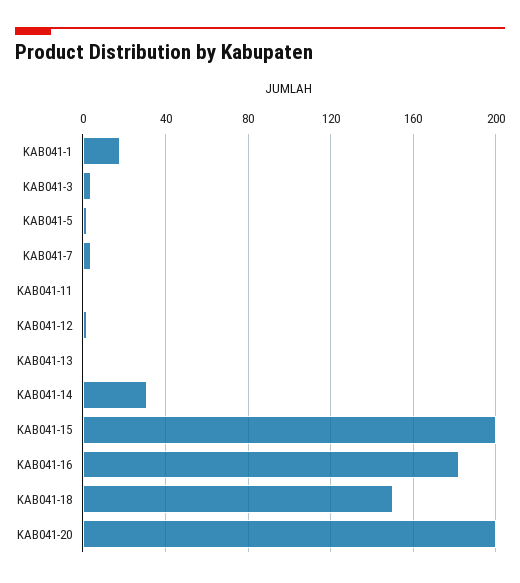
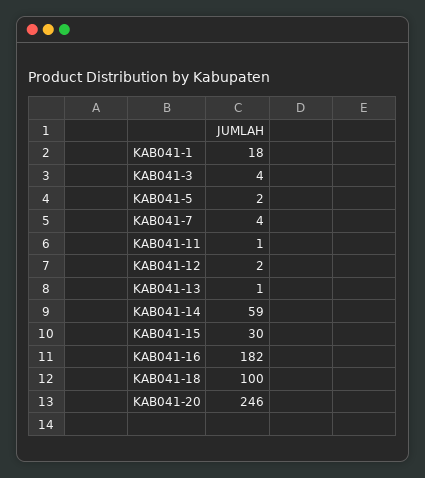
  {
    "KAB041-1": 18,
    "KAB041-3": 4,
    "KAB041-5": 2,
    "KAB041-7": 4,
    "KAB041-11": 1,
    "KAB041-12": 2,
    "KAB041-13": 1,
-   "KAB041-14": 30,
+   "KAB041-14": 59,
-   "KAB041-15": 200,
+   "KAB041-15": 30,
    "KAB041-16": 182,
-   "KAB041-18": 150,
+   "KAB041-18": 100,
-   "KAB041-20": 200
+   "KAB041-20": 246
  }

